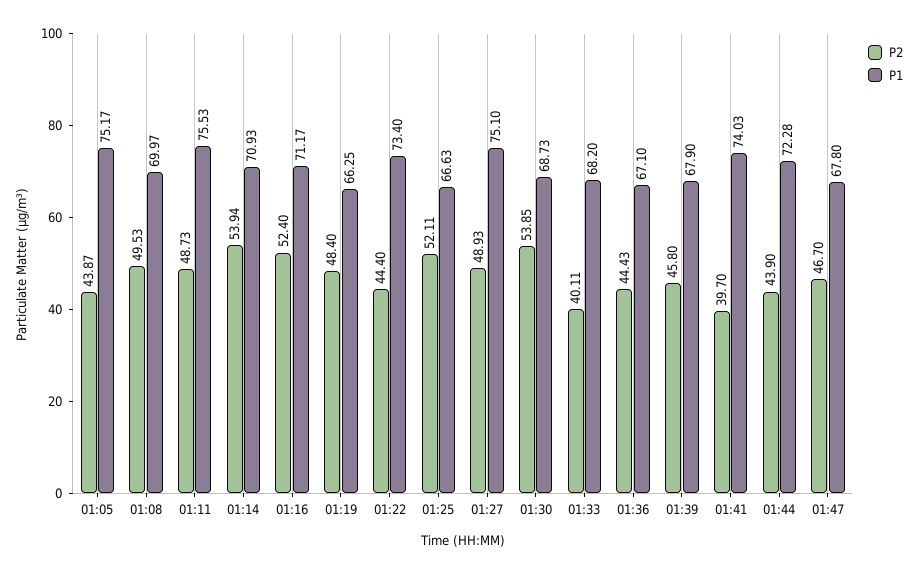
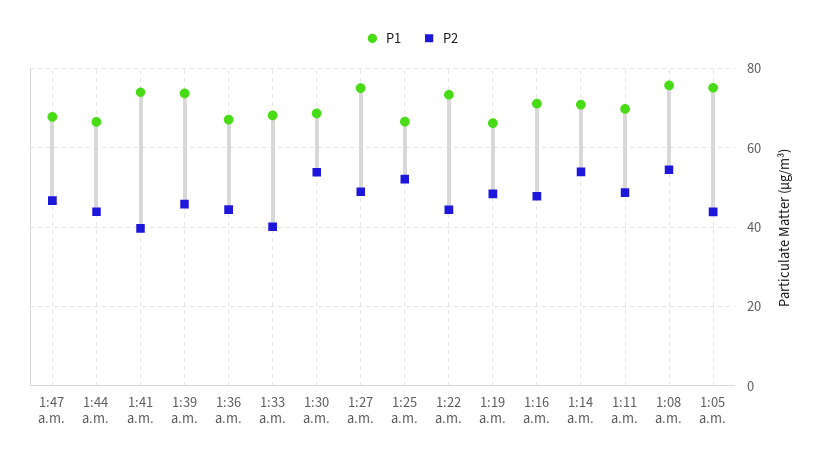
  {
    "P2": {
      "01:05": 43.87,
-     "01:08": 49.53,
+     "01:08": 54,
      "01:11": 48.73,
      "01:14": 53.94,
-     "01:16": 52.4,
+     "01:16": 48,
      "01:19": 48.4,
      "01:22": 44.4,
      "01:25": 52.11,
      "01:27": 48.93,
      "01:30": 53.85,
      "01:33": 40.11,
      "01:36": 44.43,
      "01:39": 45.8,
      "01:41": 39.7,
      "01:44": 43.9,
      "01:47": 46.7
    },
    "P1": {
      "01:05": 75.17,
-     "01:08": 69.97,
+     "01:08": 76,
-     "01:11": 75.53,
+     "01:11": 70,
      "01:14": 70.93,
      "01:16": 71.17,
      "01:19": 66.25,
      "01:22": 73.4,
      "01:25": 66.63,
      "01:27": 75.1,
      "01:30": 68.73,
      "01:33": 68.2,
      "01:36": 67.1,
-     "01:39": 67.9,
+     "01:39": 74,
      "01:41": 74.03,
-     "01:44": 72.28,
+     "01:44": 66,
      "01:47": 67.8
    }
  }

